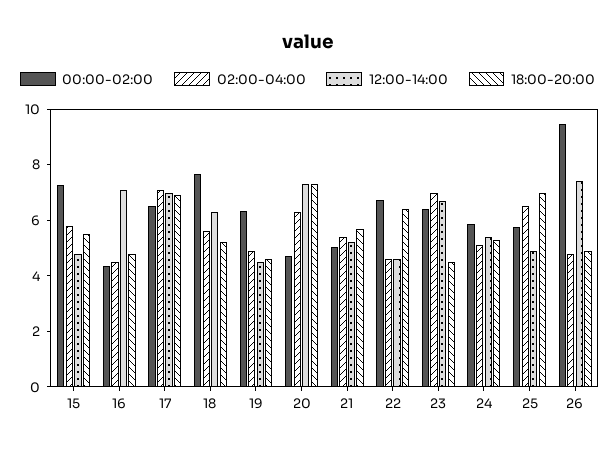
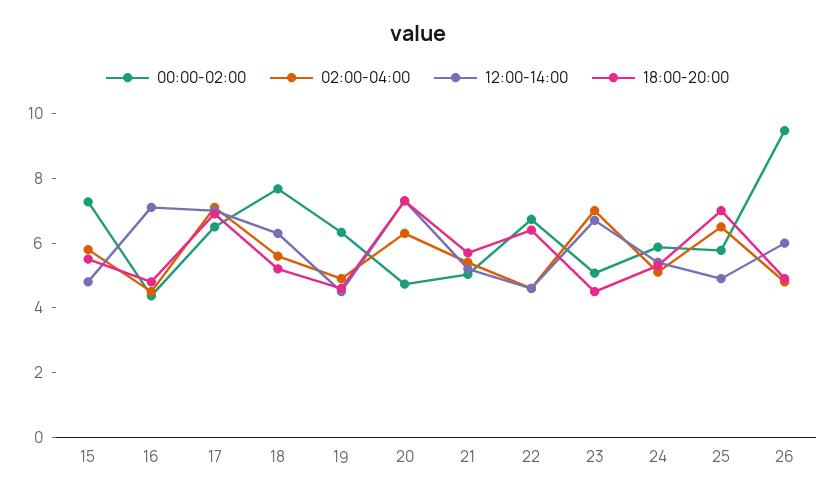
  {
    "00:00-02:00": {
      "15": 7.5,
      "16": 4.5,
      "17": 6.5,
      "18": 7.5,
      "19": 6.5,
      "20": 4.5,
      "21": 5,
      "22": 6.5,
-     "23": 6.5,
+     "23": 5,
      "24": 6,
      "25": 6,
      "26": 9.5
    },
    "02:00-04:00": {
      "15": 6,
      "16": 4.5,
      "17": 7,
      "18": 5.5,
      "19": 5,
      "20": 6.5,
      "21": 5.5,
      "22": 4.5,
      "23": 7,
      "24": 5,
      "25": 6.5,
      "26": 5
    },
    "12:00-14:00": {
      "15": 5,
      "16": 7,
      "17": 7,
      "18": 6.5,
      "19": 4.5,
      "20": 7.5,
      "21": 5,
      "22": 4.5,
      "23": 6.5,
      "24": 5.5,
      "25": 5,
-     "26": 7.5
+     "26": 6
    },
    "18:00-20:00": {
      "15": 5.5,
      "16": 5,
      "17": 7,
      "18": 5,
      "19": 4.5,
      "20": 7.5,
      "21": 5.5,
      "22": 6.5,
      "23": 4.5,
      "24": 5.5,
      "25": 7,
      "26": 5
    }
  }

